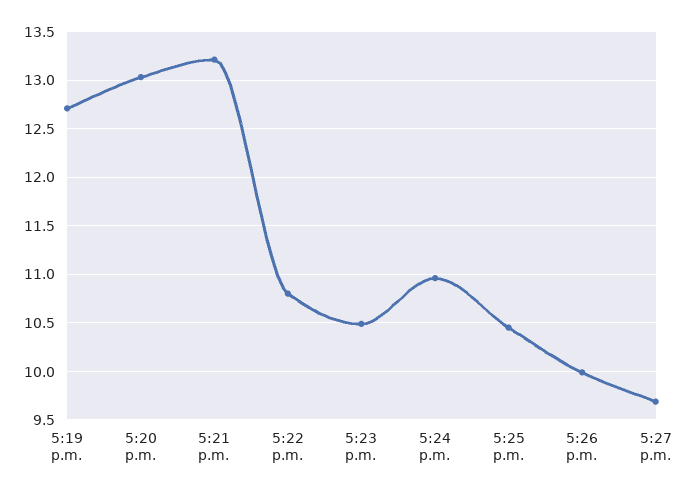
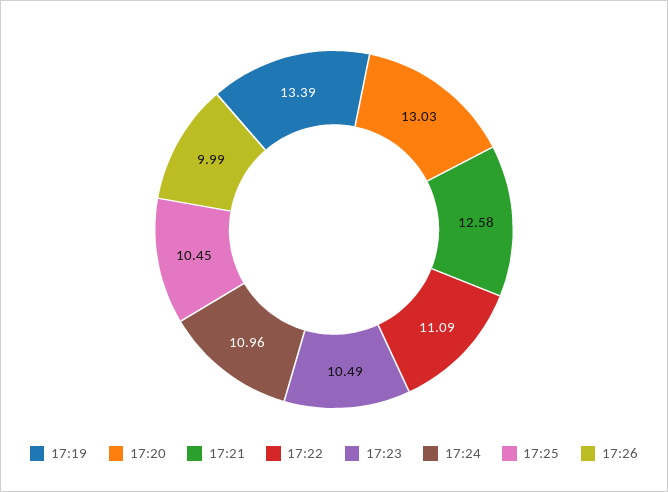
  {
-   "5:19 p.m.": 12.7,
+   "5:19 p.m.": 13.39,
    "5:20 p.m.": 13.03,
-   "5:21 p.m.": 13.2,
+   "5:21 p.m.": 12.58,
-   "5:22 p.m.": 10.8,
+   "5:22 p.m.": 11.09,
    "5:23 p.m.": 10.49,
    "5:24 p.m.": 10.96,
    "5:25 p.m.": 10.45,
-   "5:26 p.m.": 9.99,
+   "5:26 p.m.": 9.99
-   "5:27 p.m.": 9.7
  }

